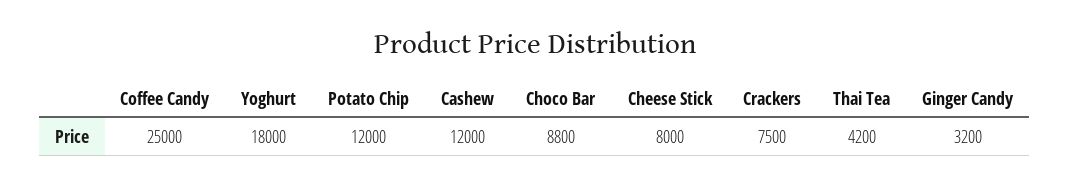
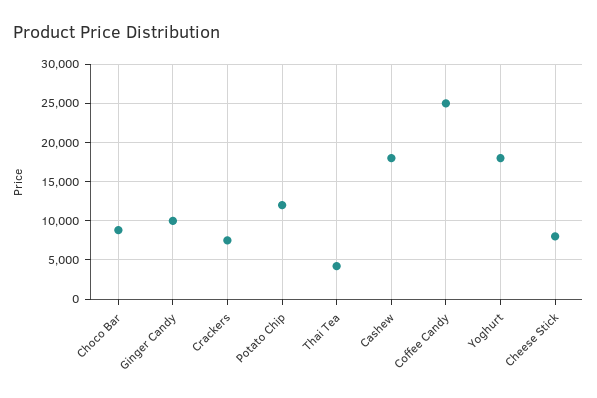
  {
    "Coffee Candy": 25000,
    "Yoghurt": 18000,
    "Potato Chip": 12000,
-   "Cashew": 12000,
+   "Cashew": 18000,
    "Choco Bar": 8800,
    "Cheese Stick": 8000,
    "Crackers": 7500,
    "Thai Tea": 4200,
-   "Ginger Candy": 3200
+   "Ginger Candy": 10000
  }

